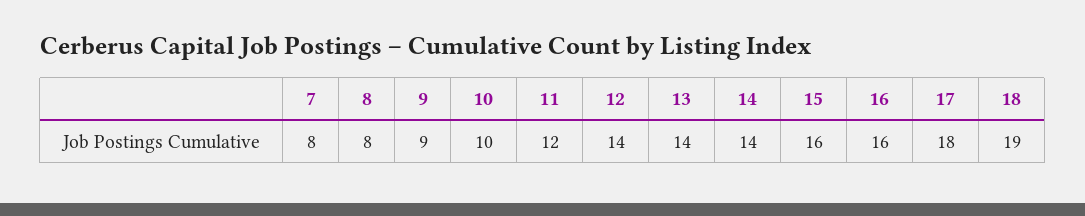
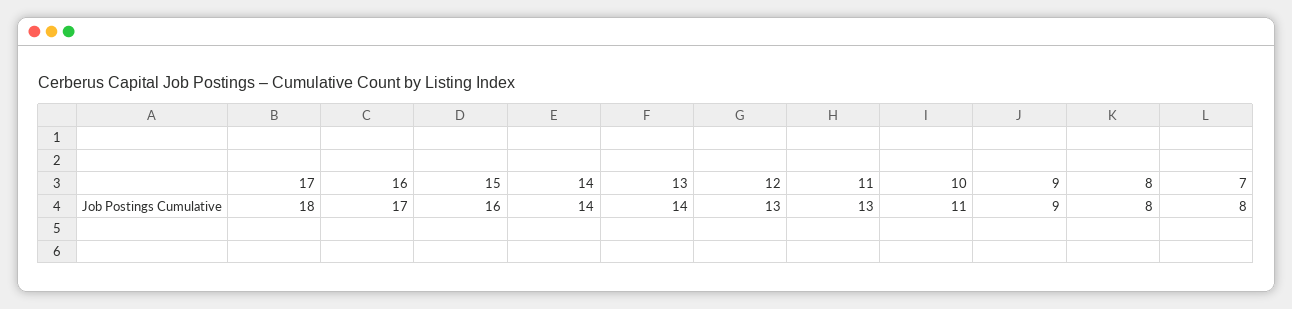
  {
    "7": 8,
    "8": 8,
    "9": 9,
-   "10": 10,
+   "10": 11,
-   "11": 12,
+   "11": 13,
-   "12": 14,
+   "12": 13,
    "13": 14,
    "14": 14,
    "15": 16,
-   "16": 16,
+   "16": 17,
-   "17": 18,
+   "17": 18
-   "18": 19
  }

